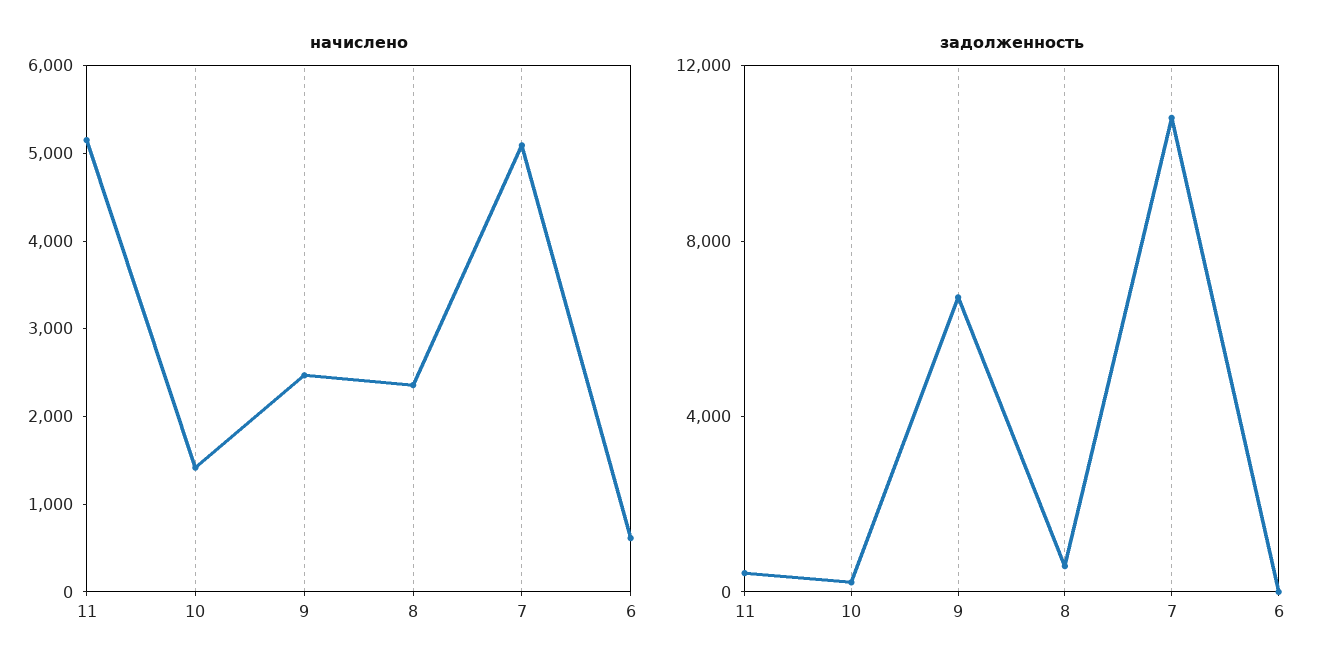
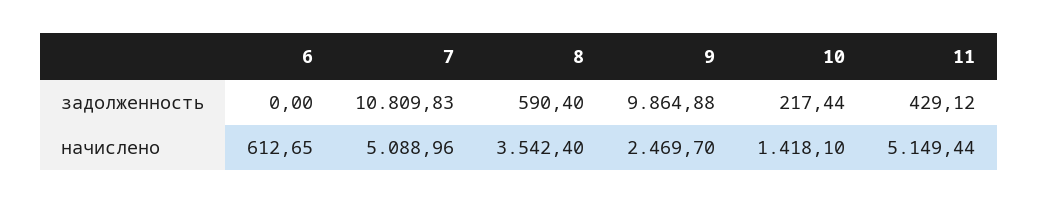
  {
    "начислено": {
      "11": 5149.44,
      "10": 1418.1,
      "9": 2469.7,
-     "8": 2400,
+     "8": 3542.4,
      "7": 5088.96,
      "6": 612.65
    },
    "задолженность": {
      "11": 429.12,
      "10": 217.44,
-     "9": 7000,
+     "9": 9864.88,
      "8": 590.4,
      "7": 10809.83,
      "6": 0
    }
  }

